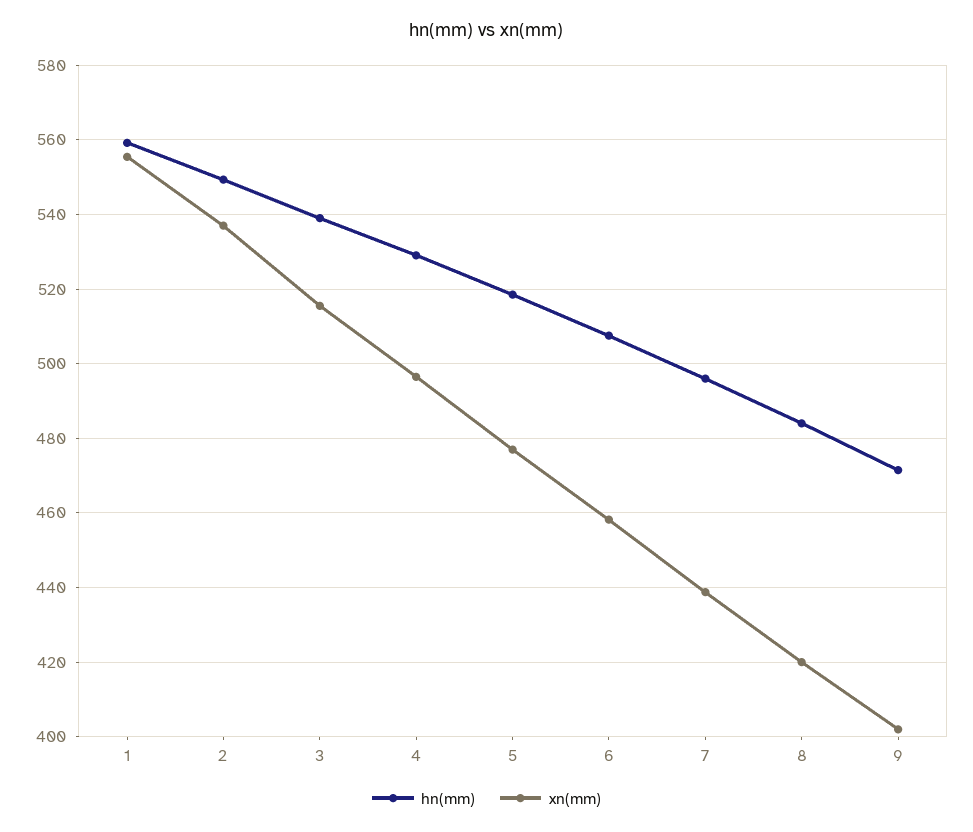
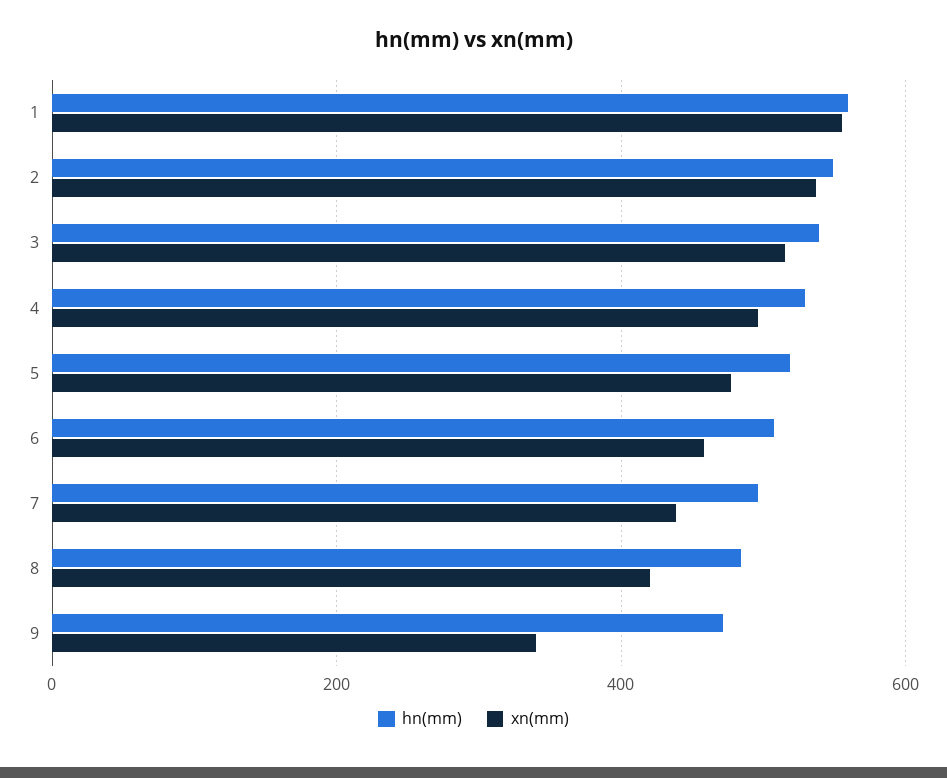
  {
    "hn(mm)": {
      "1": 560,
      "2": 550,
      "3": 540,
      "4": 530,
      "5": 518,
      "6": 508,
      "7": 496,
      "8": 484,
      "9": 472
    },
    "xn(mm)": {
      "1": 556,
      "2": 538,
      "3": 516,
      "4": 496,
      "5": 478,
      "6": 458,
      "7": 438,
      "8": 420,
-     "9": 402
+     "9": 340
    }
  }

